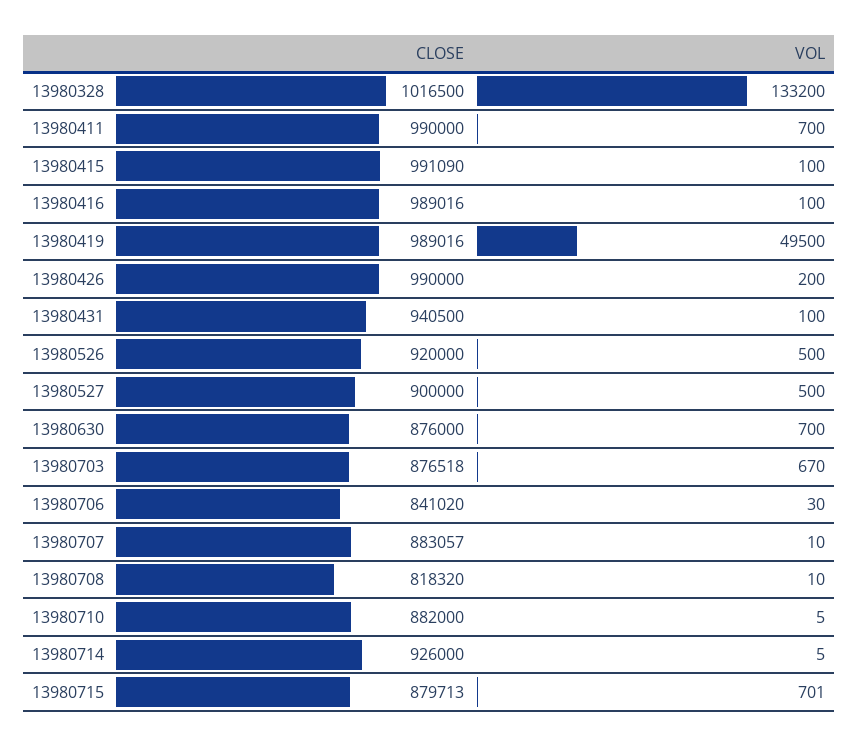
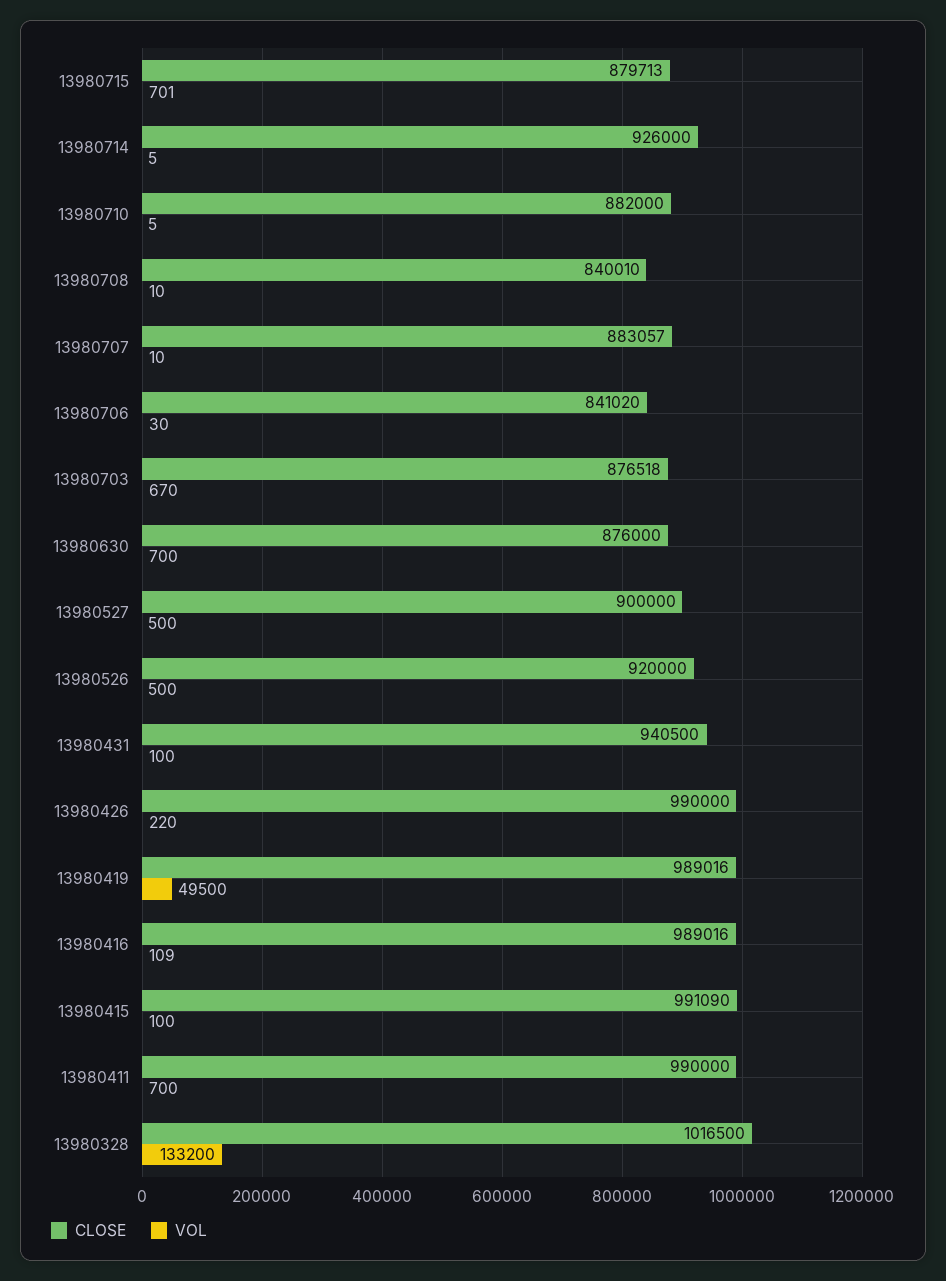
  {
    "CLOSE": {
      "13980328": 1016500,
      "13980411": 990000,
      "13980415": 991090,
      "13980416": 989016,
      "13980419": 989016,
      "13980426": 990000,
      "13980431": 940500,
      "13980526": 920000,
      "13980527": 900000,
      "13980630": 876000,
      "13980703": 876518,
      "13980706": 841020,
      "13980707": 883057,
-     "13980708": 818320,
+     "13980708": 840010,
      "13980710": 882000,
      "13980714": 926000,
      "13980715": 879713
    },
    "VOL": {
      "13980328": 133200,
      "13980411": 700,
      "13980415": 100,
-     "13980416": 100,
+     "13980416": 109,
      "13980419": 49500,
-     "13980426": 200,
+     "13980426": 220,
      "13980431": 100,
      "13980526": 500,
      "13980527": 500,
      "13980630": 700,
      "13980703": 670,
      "13980706": 30,
      "13980707": 10,
      "13980708": 10,
      "13980710": 5,
      "13980714": 5,
      "13980715": 701
    }
  }

